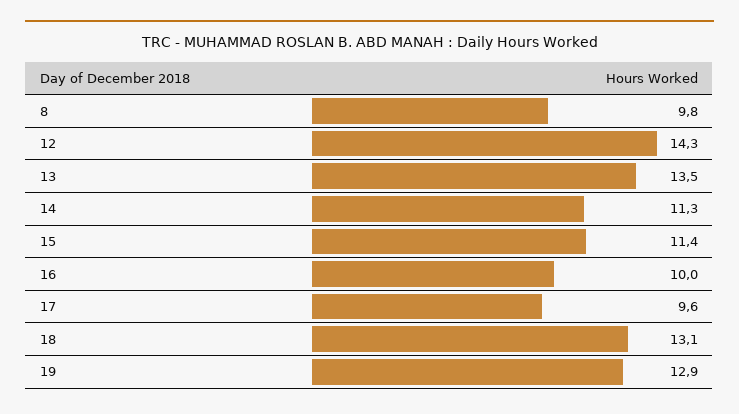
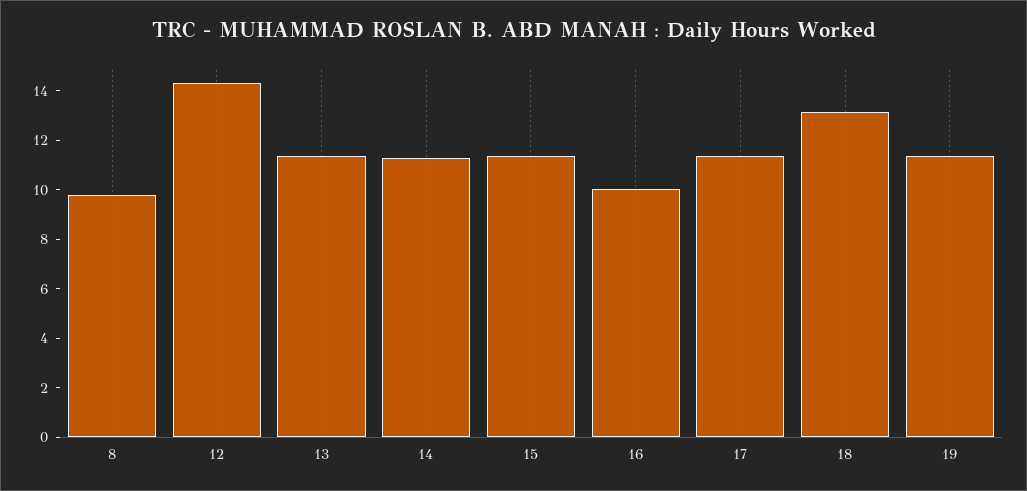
  {
    "8": 9.8,
    "12": 14.3,
-   "13": 13.5,
+   "13": 11.5,
    "14": 11.3,
    "15": 11.4,
    "16": 10,
-   "17": 9.6,
+   "17": 11.5,
    "18": 13.1,
-   "19": 12.9
+   "19": 11.5
  }

